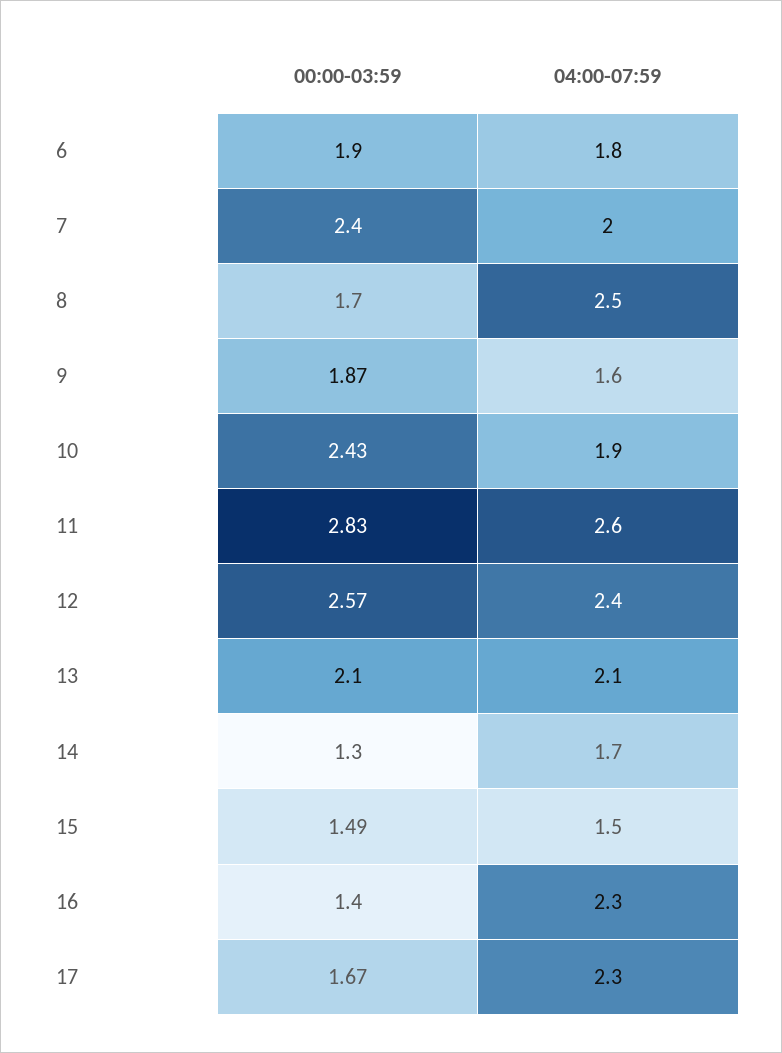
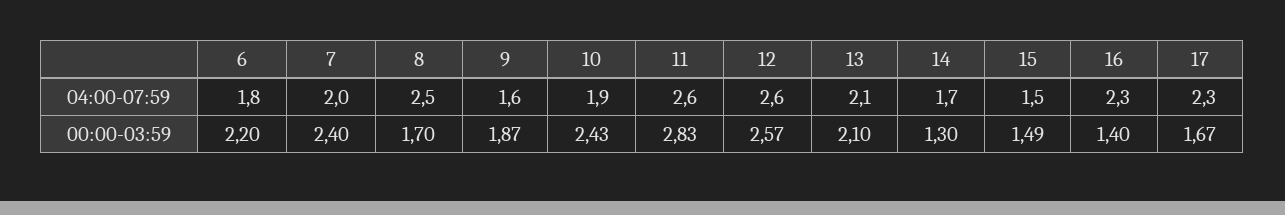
  {
    "00:00-03:59": {
-     "6": 1.9,
+     "6": 2.2,
      "7": 2.4,
      "8": 1.7,
      "9": 1.87,
      "10": 2.43,
      "11": 2.83,
      "12": 2.57,
      "13": 2.1,
      "14": 1.3,
      "15": 1.49,
      "16": 1.4,
      "17": 1.67
    },
    "04:00-07:59": {
      "6": 1.8,
      "7": 2,
      "8": 2.5,
      "9": 1.6,
      "10": 1.9,
      "11": 2.6,
-     "12": 2.4,
+     "12": 2.6,
      "13": 2.1,
      "14": 1.7,
      "15": 1.5,
      "16": 2.3,
      "17": 2.3
    }
  }

